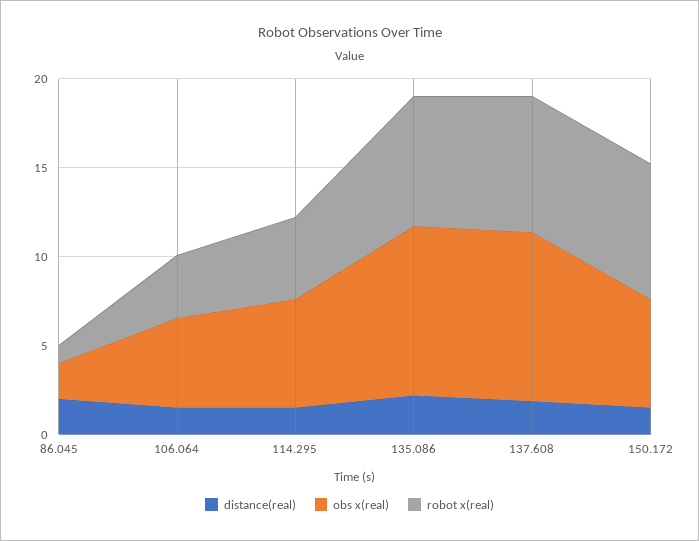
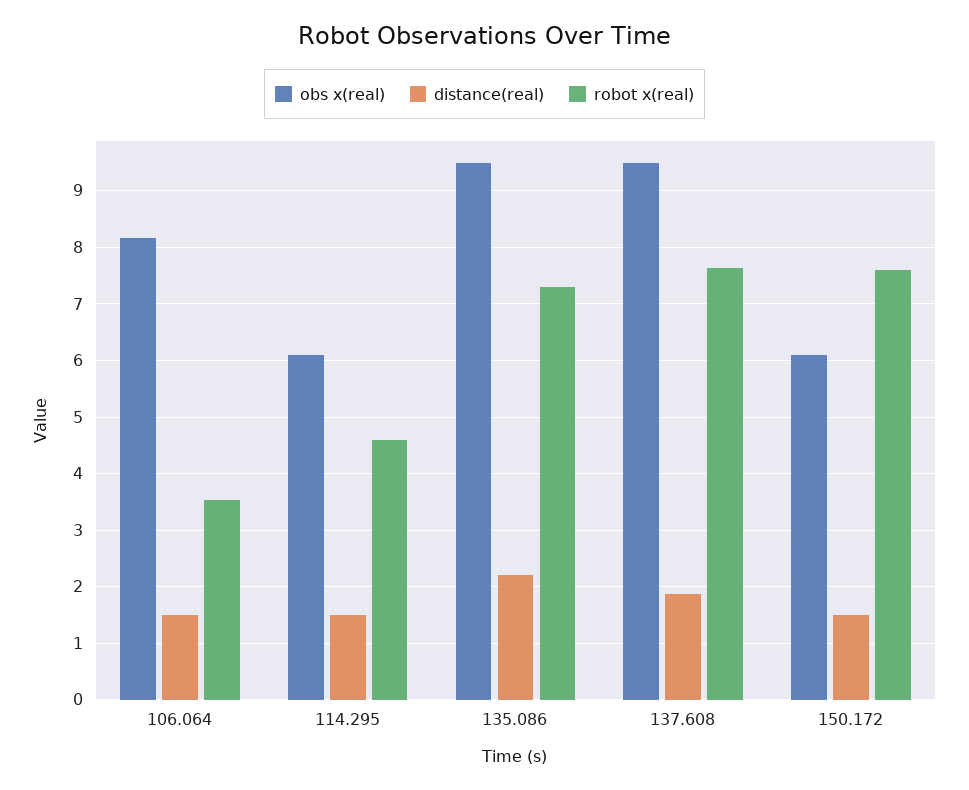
  {
    "distance(real)": {
-     "86.045": 2,
      "106.064": 1.6,
      "114.295": 1.6,
      "135.086": 2.2,
      "137.608": 1.8,
      "150.172": 1.6
    },
    "obs x(real)": {
-     "86.045": 2,
-     "106.064": 5,
+     "106.064": 8.2,
      "114.295": 6.2,
      "135.086": 9.6,
      "137.608": 9.6,
      "150.172": 6.2
    },
    "robot x(real)": {
-     "86.045": 1,
      "106.064": 3.6,
      "114.295": 4.6,
      "135.086": 7.4,
      "137.608": 7.6,
      "150.172": 7.6
    }
  }

